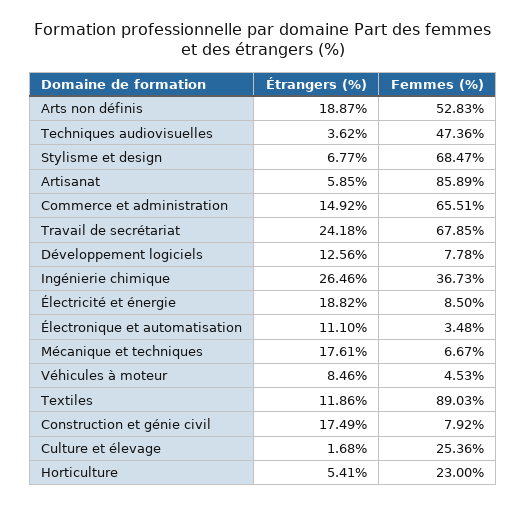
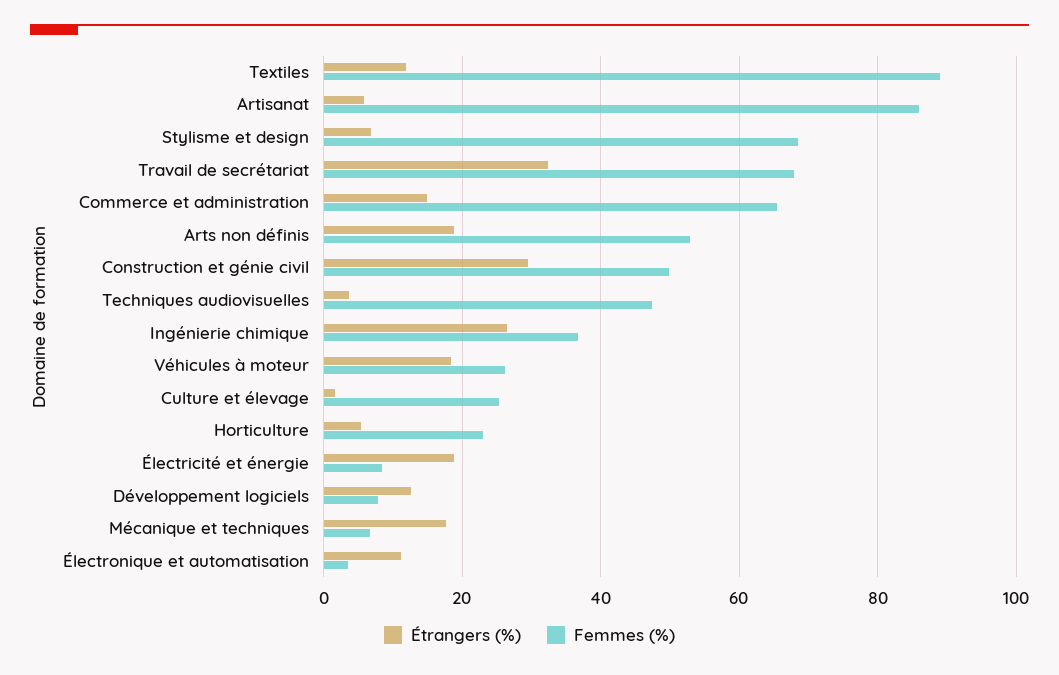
  {
    "Étrangers (%)": {
      "Arts non définis": 18.87,
      "Techniques audiovisuelles": 3.62,
      "Stylisme et design": 6.77,
      "Artisanat": 5.85,
      "Commerce et administration": 14.92,
-     "Travail de secrétariat": 24.18,
+     "Travail de secrétariat": 32,
      "Développement logiciels": 12.56,
      "Ingénierie chimique": 26.46,
      "Électricité et énergie": 18.82,
      "Électronique et automatisation": 11.1,
      "Mécanique et techniques": 17.61,
-     "Véhicules à moteur": 8.46,
+     "Véhicules à moteur": 18,
      "Textiles": 11.86,
-     "Construction et génie civil": 17.49,
+     "Construction et génie civil": 30,
      "Culture et élevage": 1.68,
      "Horticulture": 5.41
    },
    "Femmes (%)": {
      "Arts non définis": 52.83,
      "Techniques audiovisuelles": 47.36,
      "Stylisme et design": 68.47,
      "Artisanat": 85.89,
      "Commerce et administration": 65.51,
      "Travail de secrétariat": 67.85,
      "Développement logiciels": 7.78,
      "Ingénierie chimique": 36.73,
      "Électricité et énergie": 8.5,
      "Électronique et automatisation": 3.48,
      "Mécanique et techniques": 6.67,
-     "Véhicules à moteur": 4.53,
+     "Véhicules à moteur": 26,
      "Textiles": 89.03,
-     "Construction et génie civil": 7.92,
+     "Construction et génie civil": 50,
      "Culture et élevage": 25.36,
      "Horticulture": 23
    }
  }

